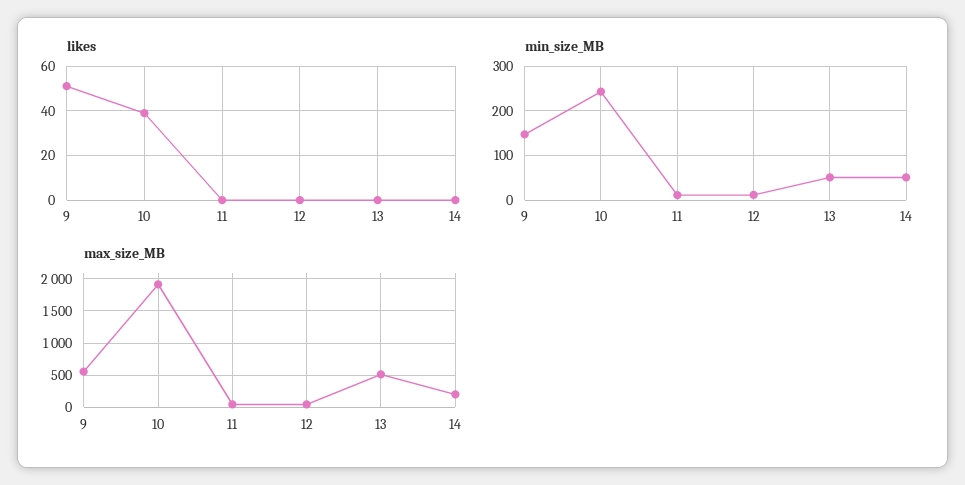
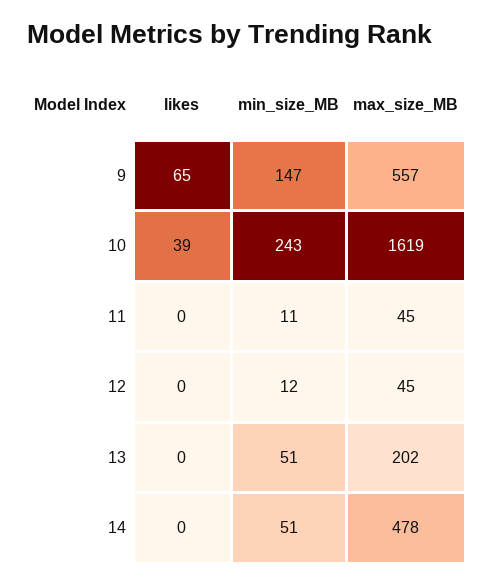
  {
    "likes": {
-     "9": 50,
+     "9": 65,
      "10": 39,
      "11": 0,
      "12": 0,
      "13": 0,
      "14": 0
    },
    "min_size_MB": {
      "9": 147,
      "10": 243,
      "11": 11,
      "12": 12,
      "13": 51,
      "14": 51
    },
    "max_size_MB": {
      "9": 557,
-     "10": 1900,
+     "10": 1619,
      "11": 45,
      "12": 45,
-     "13": 500,
+     "13": 202,
-     "14": 200
+     "14": 478
    }
  }

